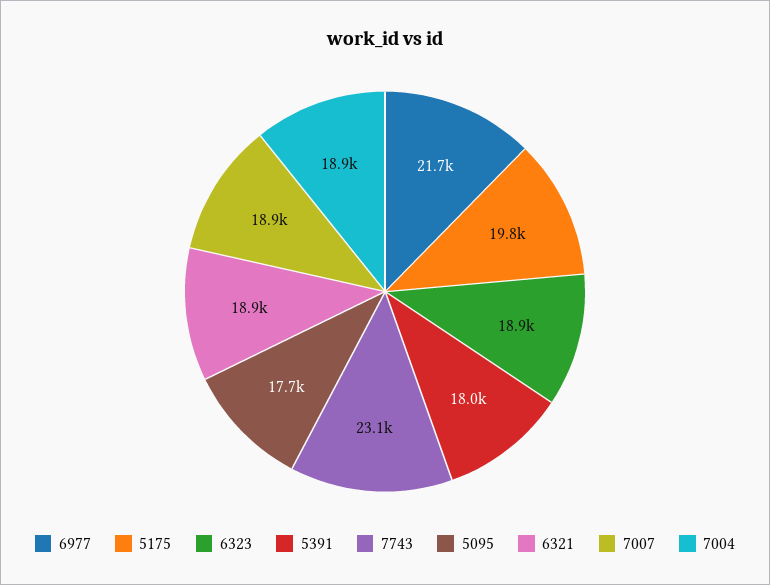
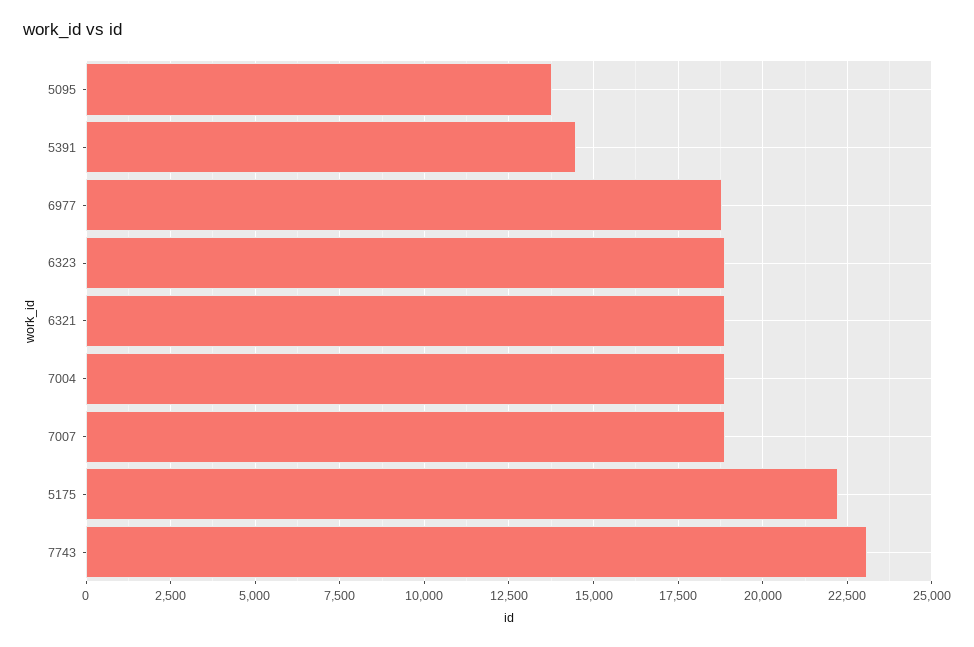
  {
-   "6977": 21700,
+   "6977": 18750,
-   "5175": 19800,
+   "5175": 22250,
    "6323": 18900,
-   "5391": 18000,
+   "5391": 14500,
    "7743": 23100,
-   "5095": 17700,
+   "5095": 13750,
    "6321": 18900,
    "7007": 18900,
    "7004": 18900
  }

